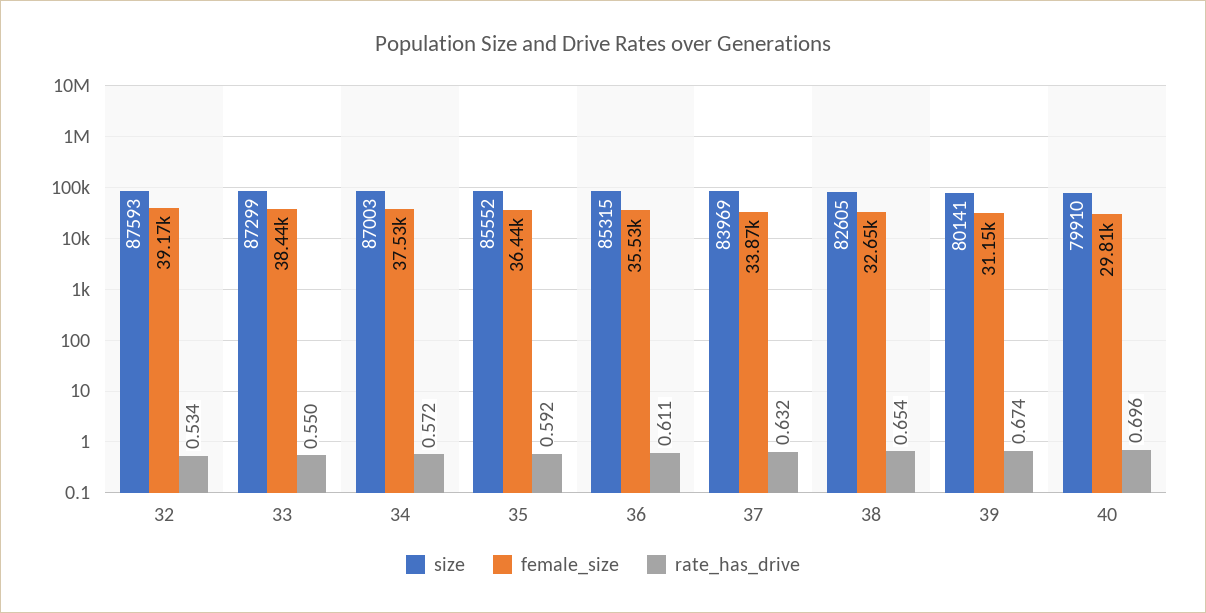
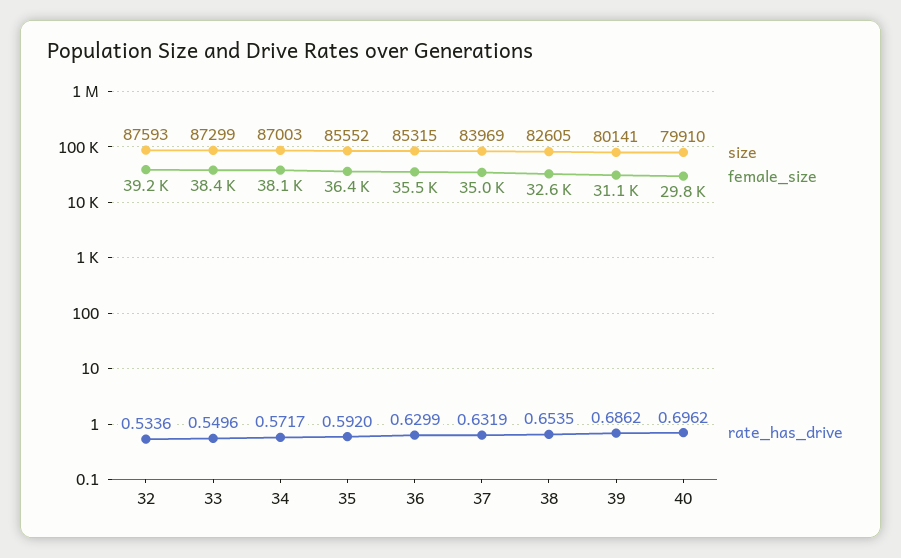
  {
    "size": {
      "32": 87593,
      "33": 87299,
      "34": 87003,
      "35": 85552,
      "36": 85315,
      "37": 83969,
      "38": 82605,
      "39": 80141,
      "40": 79910
    },
    "female_size": {
      "32": 39170,
      "33": 38440,
-     "34": 37530,
+     "34": 38100,
      "35": 36440,
      "36": 35530,
-     "37": 33870,
+     "37": 35000,
      "38": 32650,
      "39": 31150,
      "40": 29810
    },
    "rate_has_drive": {
      "32": 0.5336,
      "33": 0.5496,
      "34": 0.5717,
      "35": 0.592,
-     "36": 0.611,
+     "36": 0.6299,
      "37": 0.6319,
      "38": 0.6535,
-     "39": 0.674,
+     "39": 0.6862,
      "40": 0.6962
    }
  }

